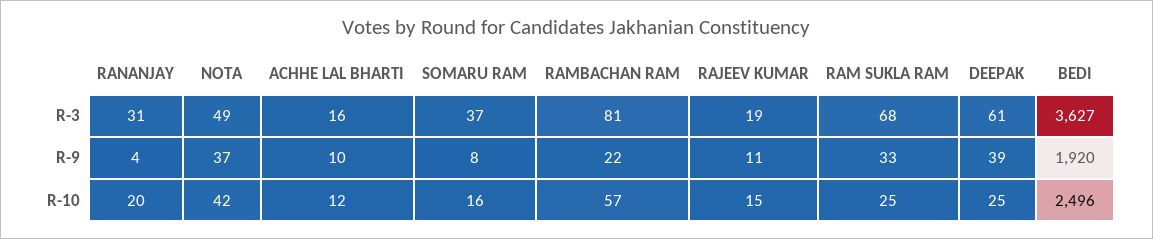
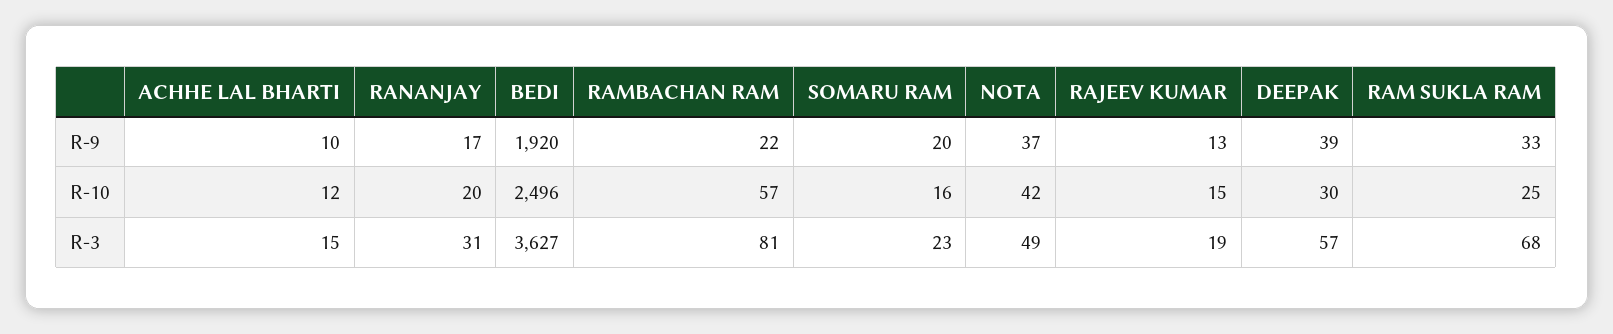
  {
    "RANANJAY": {
      "R-3": 31,
-     "R-9": 4,
+     "R-9": 17,
      "R-10": 20
    },
    "NOTA": {
      "R-3": 49,
      "R-9": 37,
      "R-10": 42
    },
    "ACHHE LAL BHARTI": {
-     "R-3": 16,
+     "R-3": 15,
      "R-9": 10,
      "R-10": 12
    },
    "SOMARU RAM": {
-     "R-3": 37,
+     "R-3": 23,
-     "R-9": 8,
+     "R-9": 20,
      "R-10": 16
    },
    "RAMBACHAN RAM": {
      "R-3": 81,
      "R-9": 22,
      "R-10": 57
    },
    "RAJEEV KUMAR": {
      "R-3": 19,
-     "R-9": 11,
+     "R-9": 13,
      "R-10": 15
    },
    "RAM SUKLA RAM": {
      "R-3": 68,
      "R-9": 33,
      "R-10": 25
    },
    "DEEPAK": {
-     "R-3": 61,
+     "R-3": 57,
      "R-9": 39,
-     "R-10": 25
+     "R-10": 30
    },
    "BEDI": {
      "R-3": 3627,
      "R-9": 1920,
      "R-10": 2496
    }
  }

